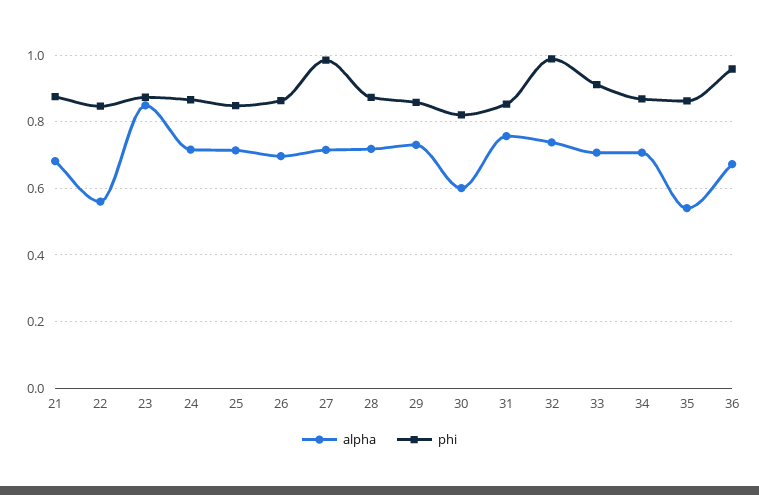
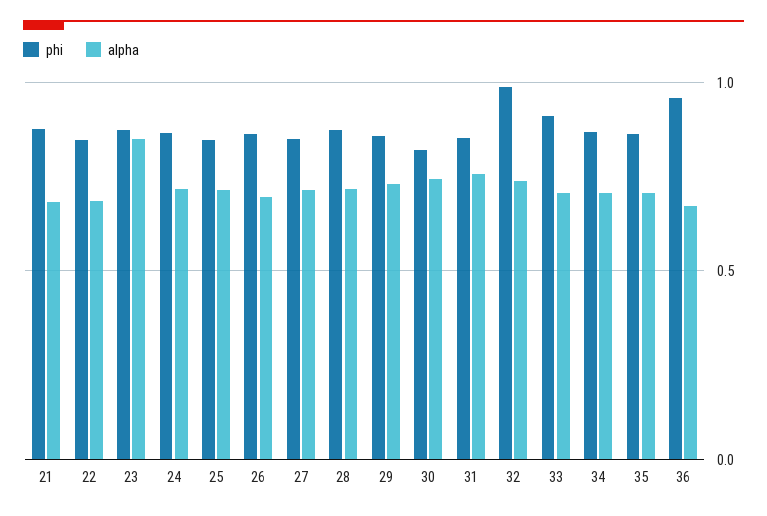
  {
    "alpha": {
      "21": 0.68,
-     "22": 0.56,
+     "22": 0.7,
      "23": 0.84,
      "24": 0.72,
      "25": 0.72,
      "26": 0.7,
      "27": 0.72,
      "28": 0.72,
      "29": 0.74,
-     "30": 0.6,
+     "30": 0.75,
      "31": 0.76,
      "32": 0.74,
      "33": 0.7,
      "34": 0.7,
-     "35": 0.54,
+     "35": 0.7,
      "36": 0.68
    },
    "phi": {
      "21": 0.88,
      "22": 0.84,
      "23": 0.88,
      "24": 0.86,
      "25": 0.84,
      "26": 0.86,
-     "27": 0.98,
+     "27": 0.85,
      "28": 0.88,
      "29": 0.86,
      "30": 0.82,
      "31": 0.86,
      "32": 0.98,
      "33": 0.92,
      "34": 0.86,
      "35": 0.86,
      "36": 0.96
    }
  }

